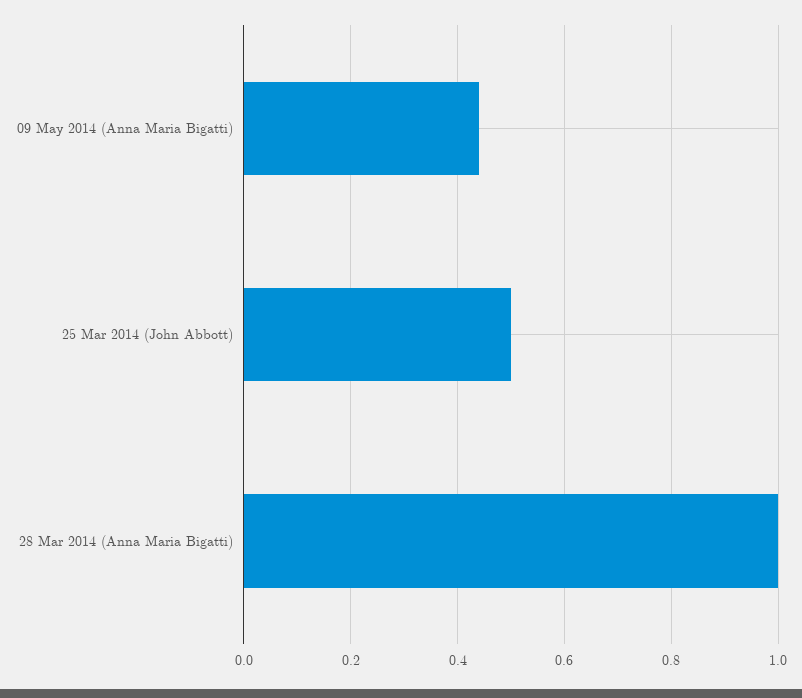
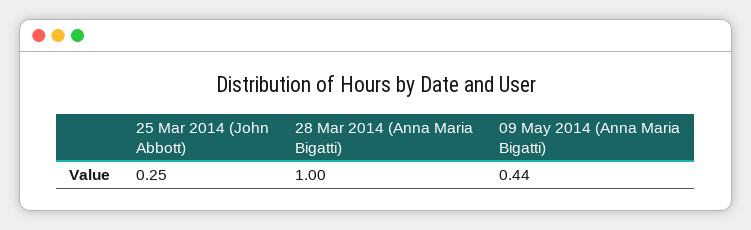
  {
    "09 May 2014 (Anna Maria Bigatti)": 0.44,
-   "25 Mar 2014 (John Abbott)": 0.5,
+   "25 Mar 2014 (John Abbott)": 0.25,
    "28 Mar 2014 (Anna Maria Bigatti)": 1
  }

